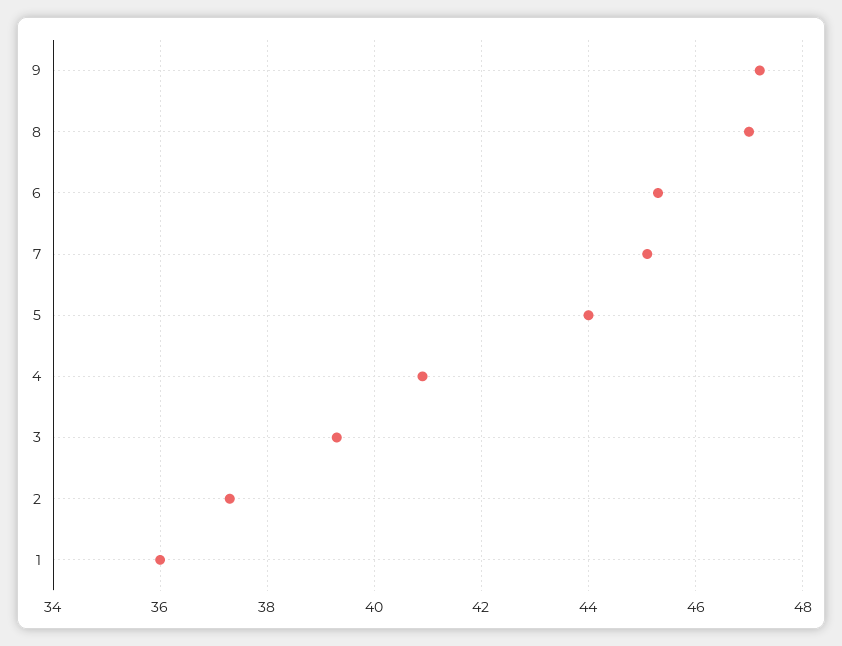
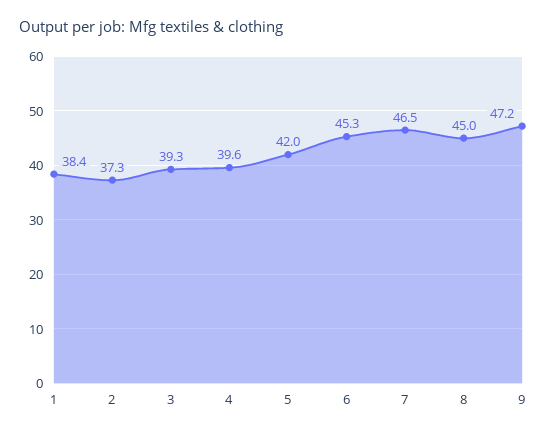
  {
    "9": 47.2,
-   "8": 47,
+   "8": 45,
    "6": 45.3,
-   "7": 45,
+   "7": 46.5,
-   "5": 44,
+   "5": 42,
-   "4": 41,
+   "4": 39.6,
    "3": 39.3,
    "2": 37.3,
-   "1": 36
+   "1": 38.4
  }

